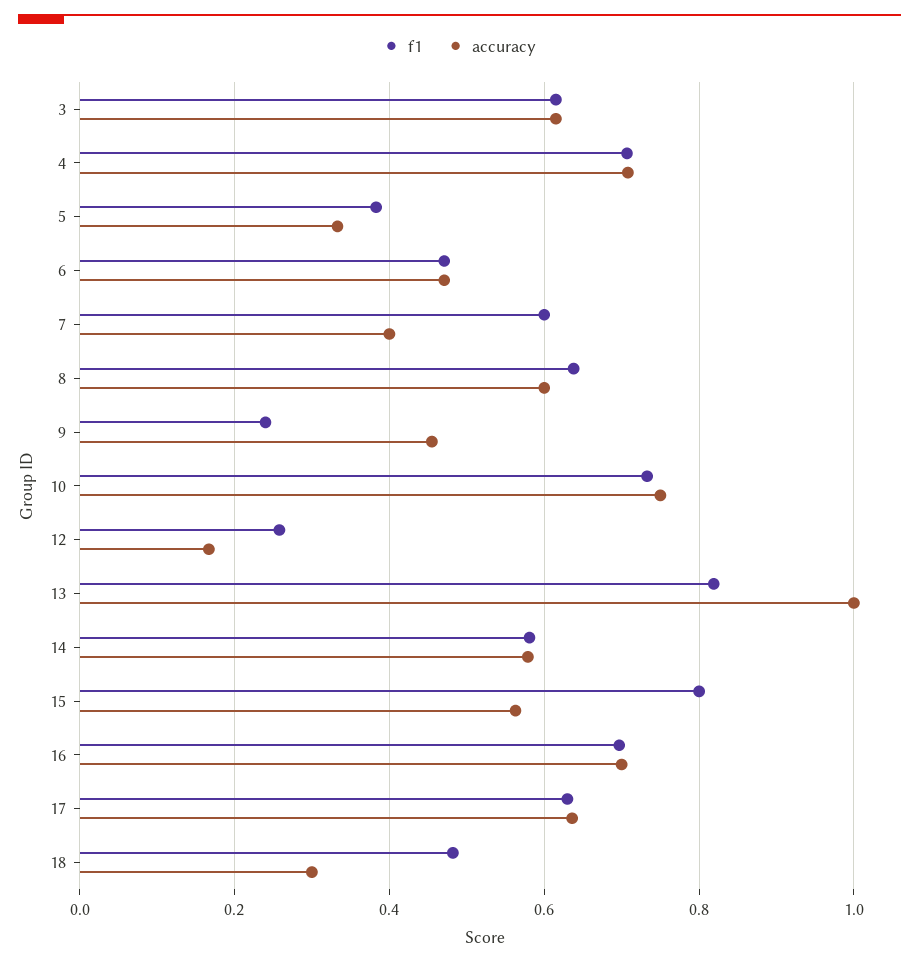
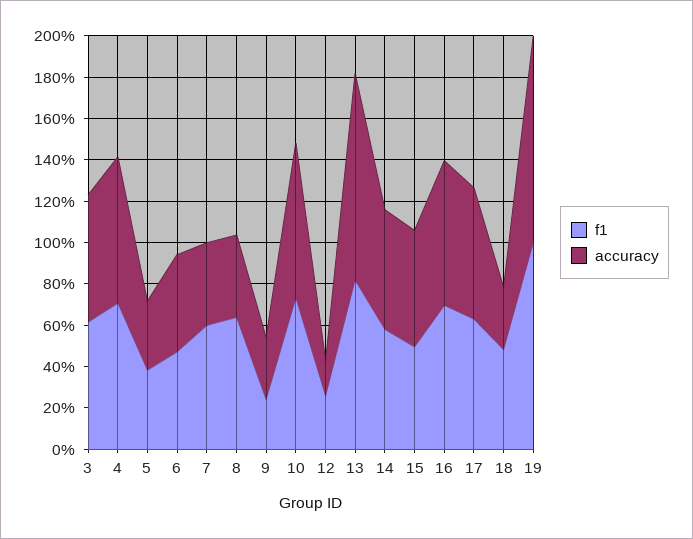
  {
    "f1": {
      "3": 0.62,
      "4": 0.7,
      "5": 0.38,
      "6": 0.48,
      "7": 0.6,
      "8": 0.64,
      "9": 0.24,
      "10": 0.74,
      "12": 0.26,
      "13": 0.82,
      "14": 0.58,
-     "15": 0.8,
+     "15": 0.5,
      "16": 0.7,
      "17": 0.64,
-     "18": 0.48
+     "18": 0.48,
+     "19": 1
    },
    "accuracy": {
      "3": 0.62,
      "4": 0.7,
      "5": 0.34,
      "6": 0.48,
      "7": 0.4,
-     "8": 0.6,
+     "8": 0.4,
-     "9": 0.46,
+     "9": 0.3,
      "10": 0.76,
      "12": 0.16,
      "13": 1,
      "14": 0.58,
      "15": 0.56,
      "16": 0.7,
      "17": 0.64,
-     "18": 0.3
+     "18": 0.3,
+     "19": 1
    }
  }

